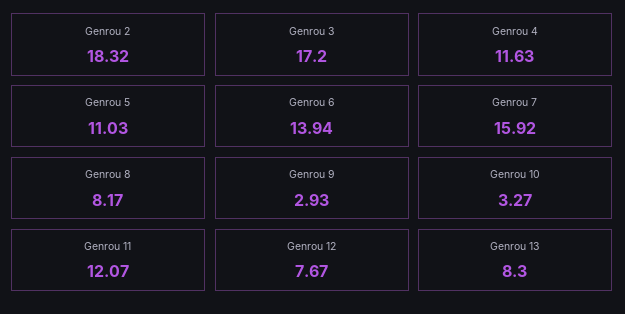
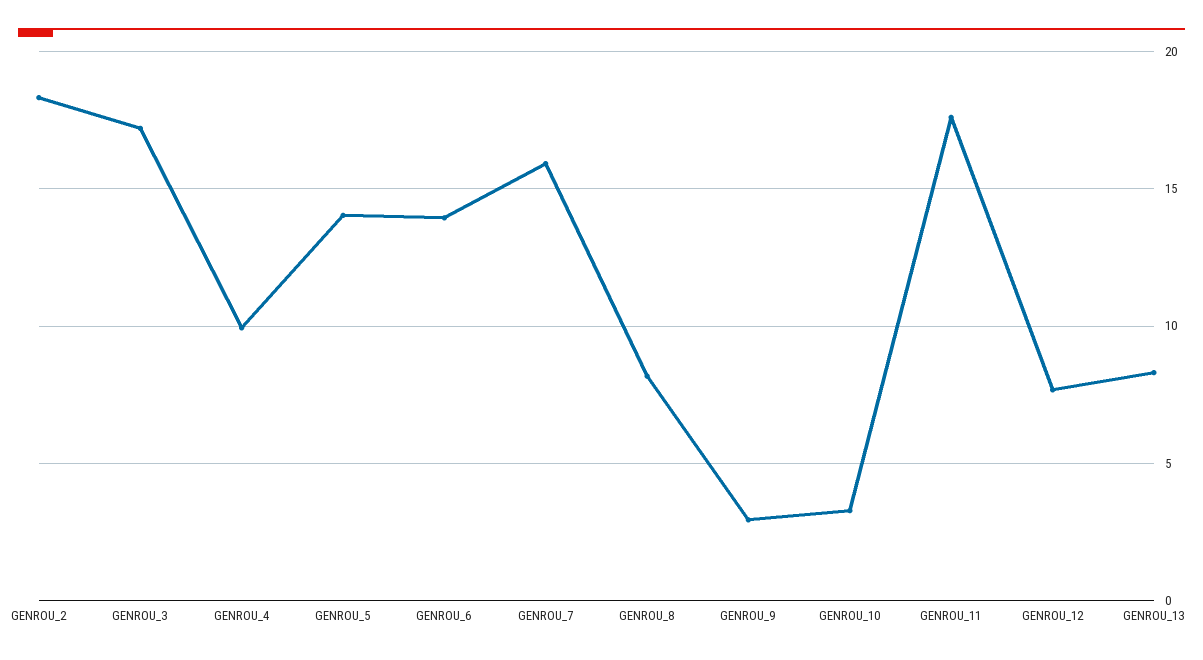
  {
    "Genrou 2": 18.32,
    "Genrou 3": 17.2,
-   "Genrou 4": 11.63,
+   "Genrou 4": 10,
-   "Genrou 5": 11.03,
+   "Genrou 5": 14,
    "Genrou 6": 13.94,
    "Genrou 7": 15.92,
    "Genrou 8": 8.17,
    "Genrou 9": 2.93,
    "Genrou 10": 3.27,
-   "Genrou 11": 12.07,
+   "Genrou 11": 17.5,
    "Genrou 12": 7.67,
    "Genrou 13": 8.3
  }

